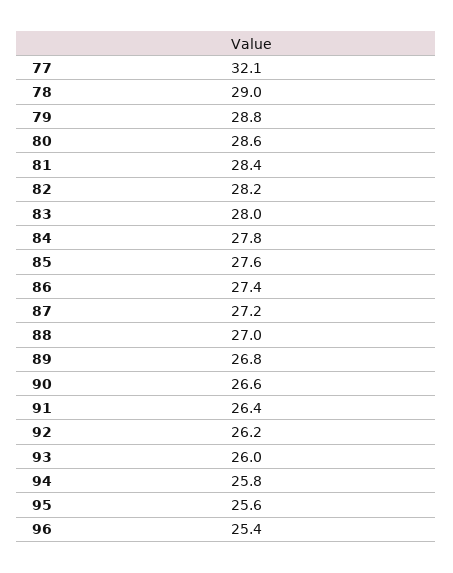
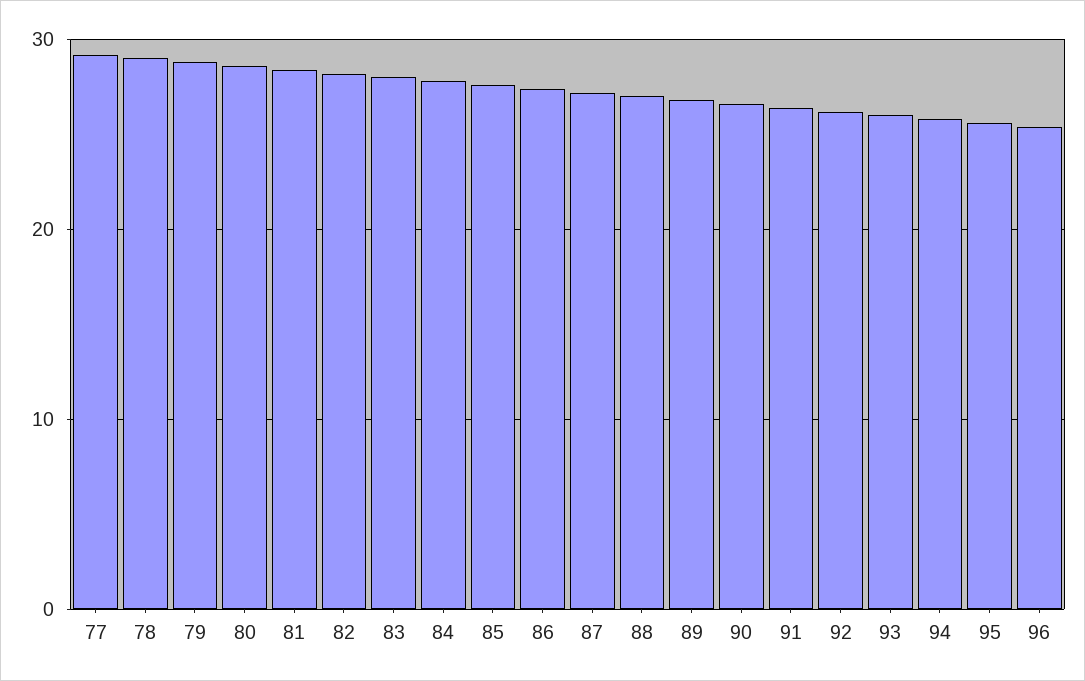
  {
-   "77": 32.1,
+   "77": 29,
    "78": 29,
    "79": 28.8,
    "80": 28.6,
    "81": 28.4,
    "82": 28.2,
    "83": 28,
    "84": 27.8,
    "85": 27.6,
    "86": 27.4,
    "87": 27.2,
    "88": 27,
    "89": 26.8,
    "90": 26.6,
    "91": 26.4,
    "92": 26.2,
    "93": 26,
    "94": 25.8,
    "95": 25.6,
    "96": 25.4
  }

